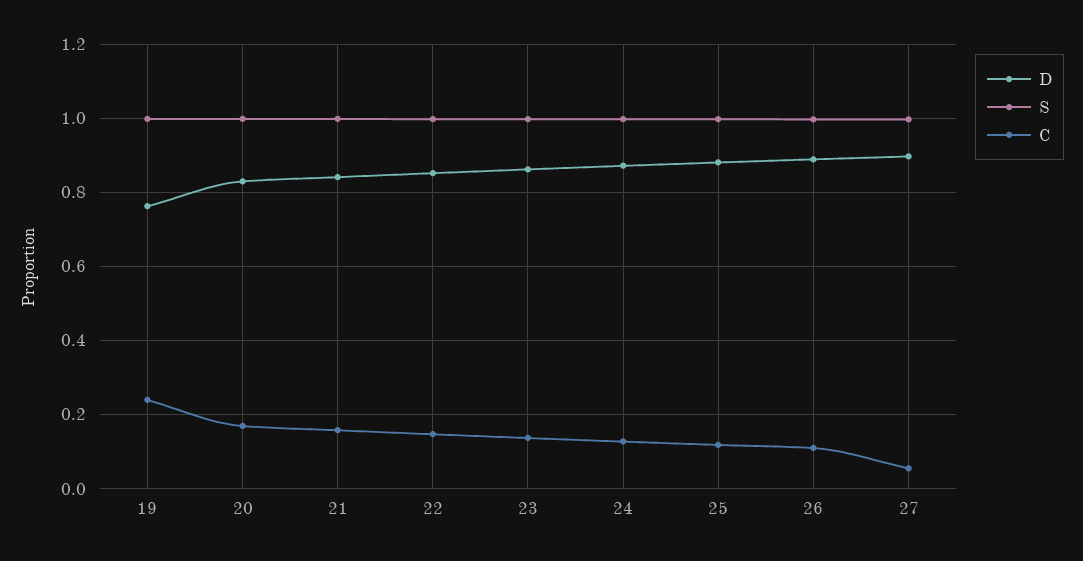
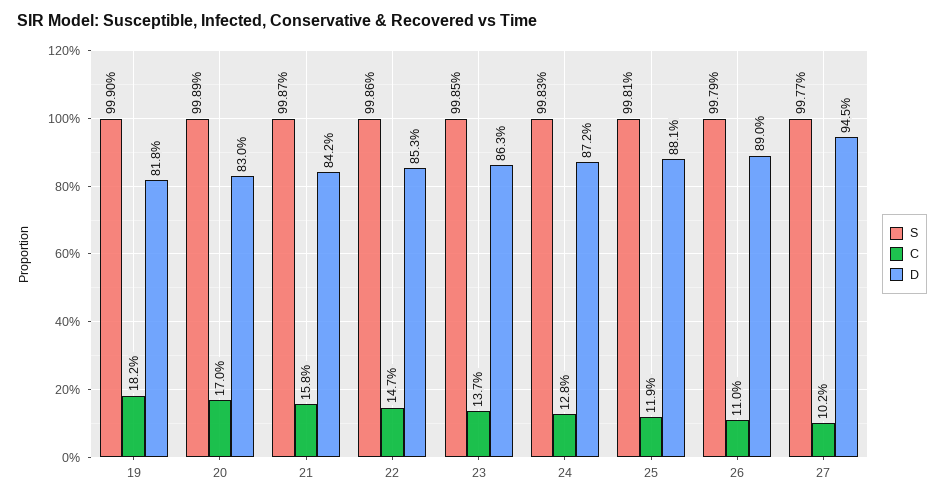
  {
    "D": {
-     "19": 0.76,
+     "19": 0.818,
      "20": 0.83,
      "21": 0.842,
      "22": 0.853,
      "23": 0.863,
      "24": 0.872,
      "25": 0.881,
      "26": 0.89,
-     "27": 0.9
+     "27": 0.945
    },
    "S": {
      "19": 0.999,
      "20": 0.9989,
      "21": 0.9987,
      "22": 0.9986,
      "23": 0.9985,
      "24": 0.9983,
      "25": 0.9981,
      "26": 0.9979,
      "27": 0.9977
    },
    "C": {
-     "19": 0.24,
+     "19": 0.182,
      "20": 0.17,
      "21": 0.158,
      "22": 0.147,
      "23": 0.137,
      "24": 0.128,
      "25": 0.119,
      "26": 0.11,
-     "27": 0.06
+     "27": 0.102
    }
  }

